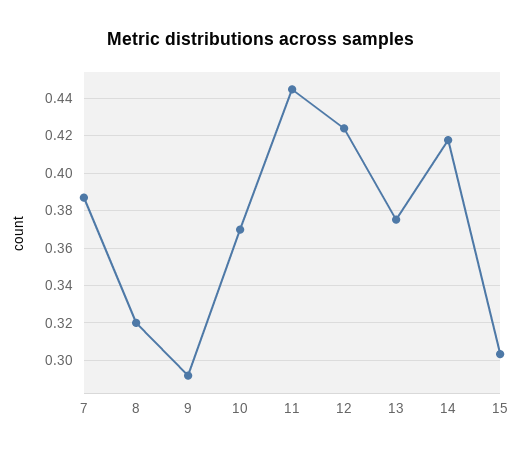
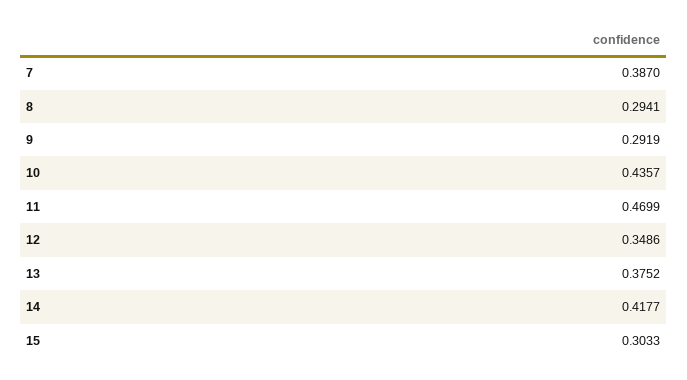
  {
    "7": 0.387,
-   "8": 0.32,
+   "8": 0.2941,
    "9": 0.2919,
-   "10": 0.37,
+   "10": 0.4357,
-   "11": 0.445,
+   "11": 0.4699,
-   "12": 0.425,
+   "12": 0.3486,
    "13": 0.3752,
    "14": 0.4177,
    "15": 0.3033
  }

